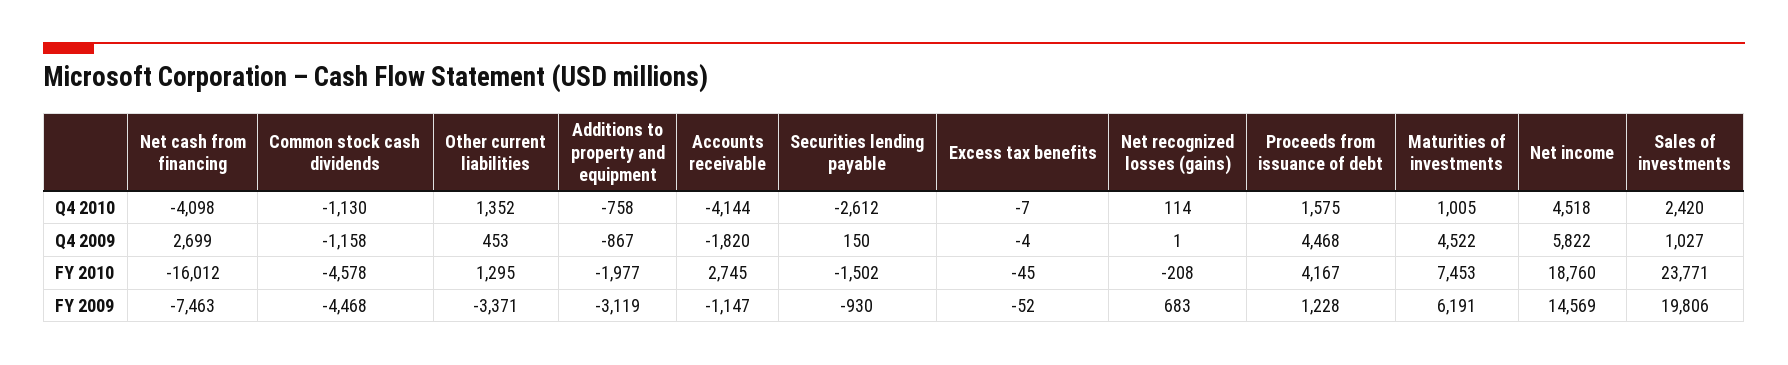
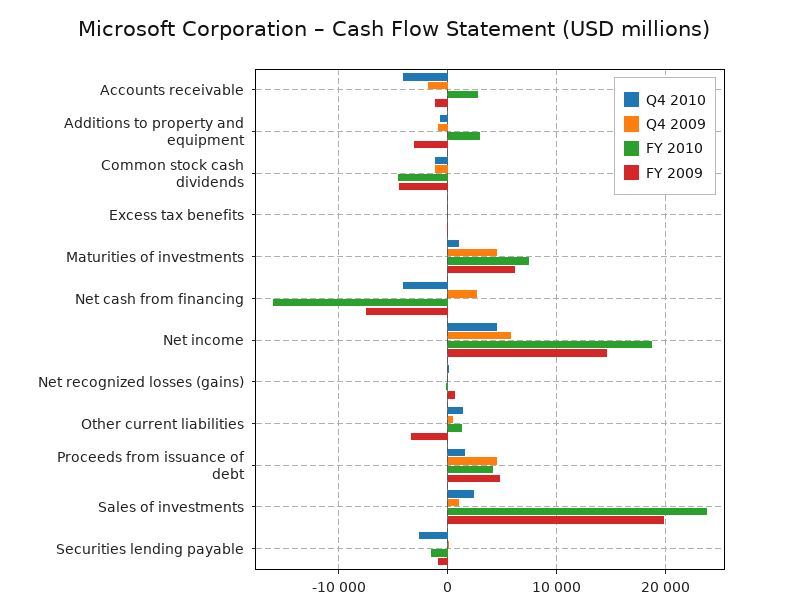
  {
    "Q4 2010": {
      "Net cash from financing": -4098,
      "Common stock cash dividends": -1130,
      "Other current liabilities": 1352,
      "Additions to property and equipment": -758,
      "Accounts receivable": -4144,
      "Securities lending payable": -2612,
      "Excess tax benefits": -7,
      "Net recognized losses (gains)": 114,
      "Proceeds from issuance of debt": 1575,
      "Maturities of investments": 1005,
      "Net income": 4518,
      "Sales of investments": 2420
    },
    "Q4 2009": {
      "Net cash from financing": 2699,
      "Common stock cash dividends": -1158,
      "Other current liabilities": 453,
      "Additions to property and equipment": -867,
      "Accounts receivable": -1820,
      "Securities lending payable": 150,
      "Excess tax benefits": -4,
      "Net recognized losses (gains)": 1,
      "Proceeds from issuance of debt": 4468,
      "Maturities of investments": 4522,
      "Net income": 5822,
      "Sales of investments": 1027
    },
    "FY 2010": {
      "Net cash from financing": -16012,
      "Common stock cash dividends": -4578,
      "Other current liabilities": 1295,
-     "Additions to property and equipment": -1977,
+     "Additions to property and equipment": 3000,
      "Accounts receivable": 2745,
      "Securities lending payable": -1502,
      "Excess tax benefits": -45,
      "Net recognized losses (gains)": -208,
      "Proceeds from issuance of debt": 4167,
      "Maturities of investments": 7453,
      "Net income": 18760,
      "Sales of investments": 23771
    },
    "FY 2009": {
      "Net cash from financing": -7463,
      "Common stock cash dividends": -4468,
      "Other current liabilities": -3371,
      "Additions to property and equipment": -3119,
      "Accounts receivable": -1147,
      "Securities lending payable": -930,
      "Excess tax benefits": -52,
      "Net recognized losses (gains)": 683,
-     "Proceeds from issuance of debt": 1228,
+     "Proceeds from issuance of debt": 5000,
      "Maturities of investments": 6191,
      "Net income": 14569,
      "Sales of investments": 19806
    }
  }

